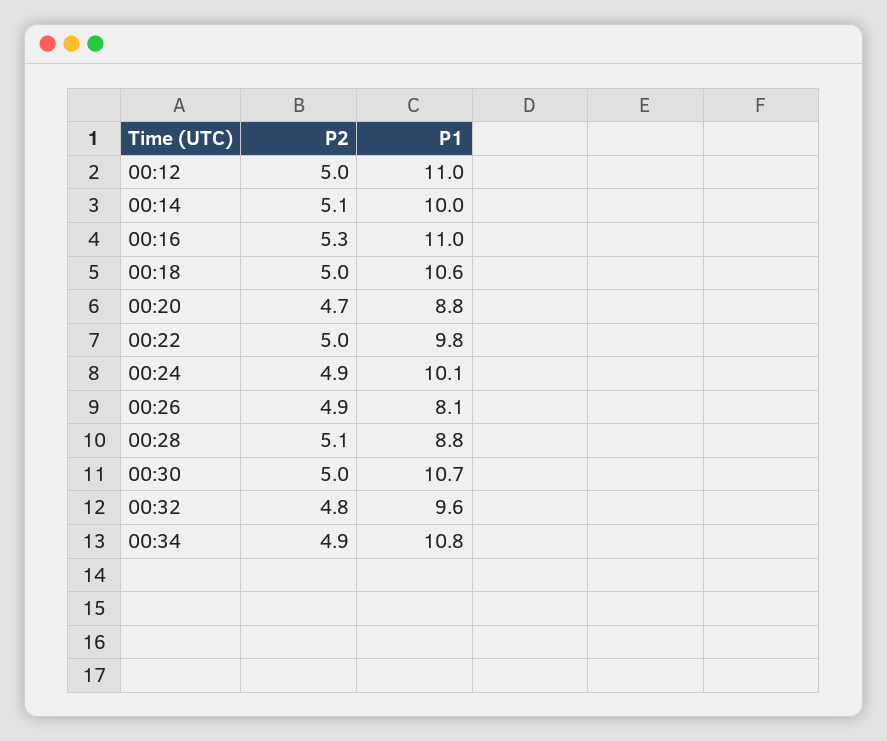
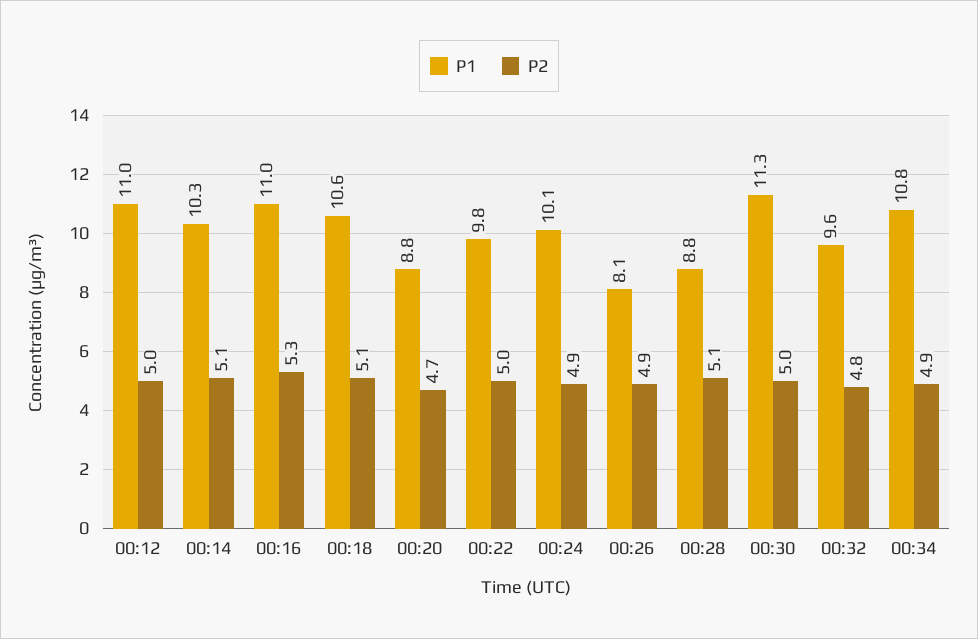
  {
    "P2": {
      "00:12": 5,
      "00:14": 5.1,
      "00:16": 5.3,
-     "00:18": 5,
+     "00:18": 5.1,
      "00:20": 4.7,
      "00:22": 5,
      "00:24": 4.9,
      "00:26": 4.9,
      "00:28": 5.1,
      "00:30": 5,
      "00:32": 4.8,
      "00:34": 4.9
    },
    "P1": {
      "00:12": 11,
-     "00:14": 10,
+     "00:14": 10.3,
      "00:16": 11,
      "00:18": 10.6,
      "00:20": 8.8,
      "00:22": 9.8,
      "00:24": 10.1,
      "00:26": 8.1,
      "00:28": 8.8,
-     "00:30": 10.7,
+     "00:30": 11.3,
      "00:32": 9.6,
      "00:34": 10.8
    }
  }

